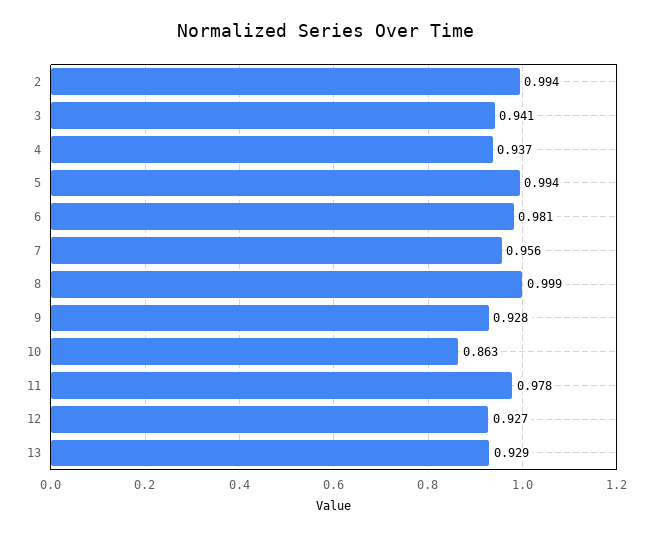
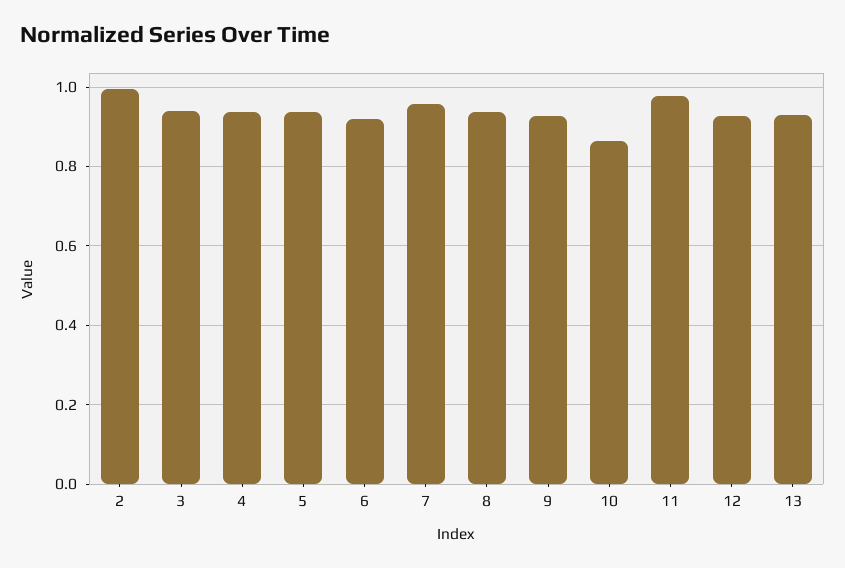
  {
    "2": 0.994,
    "3": 0.941,
    "4": 0.937,
-   "5": 0.994,
+   "5": 0.94,
-   "6": 0.981,
+   "6": 0.92,
    "7": 0.956,
-   "8": 0.999,
+   "8": 0.94,
    "9": 0.928,
    "10": 0.863,
    "11": 0.978,
    "12": 0.927,
    "13": 0.929
  }

